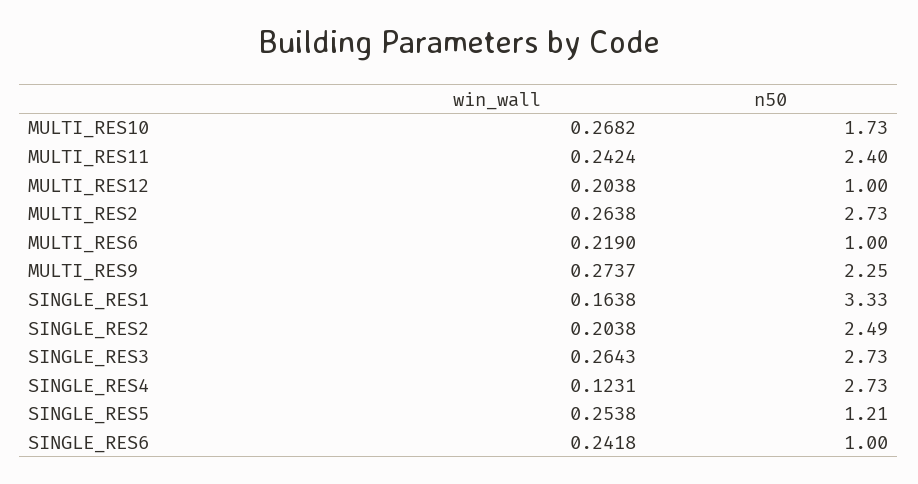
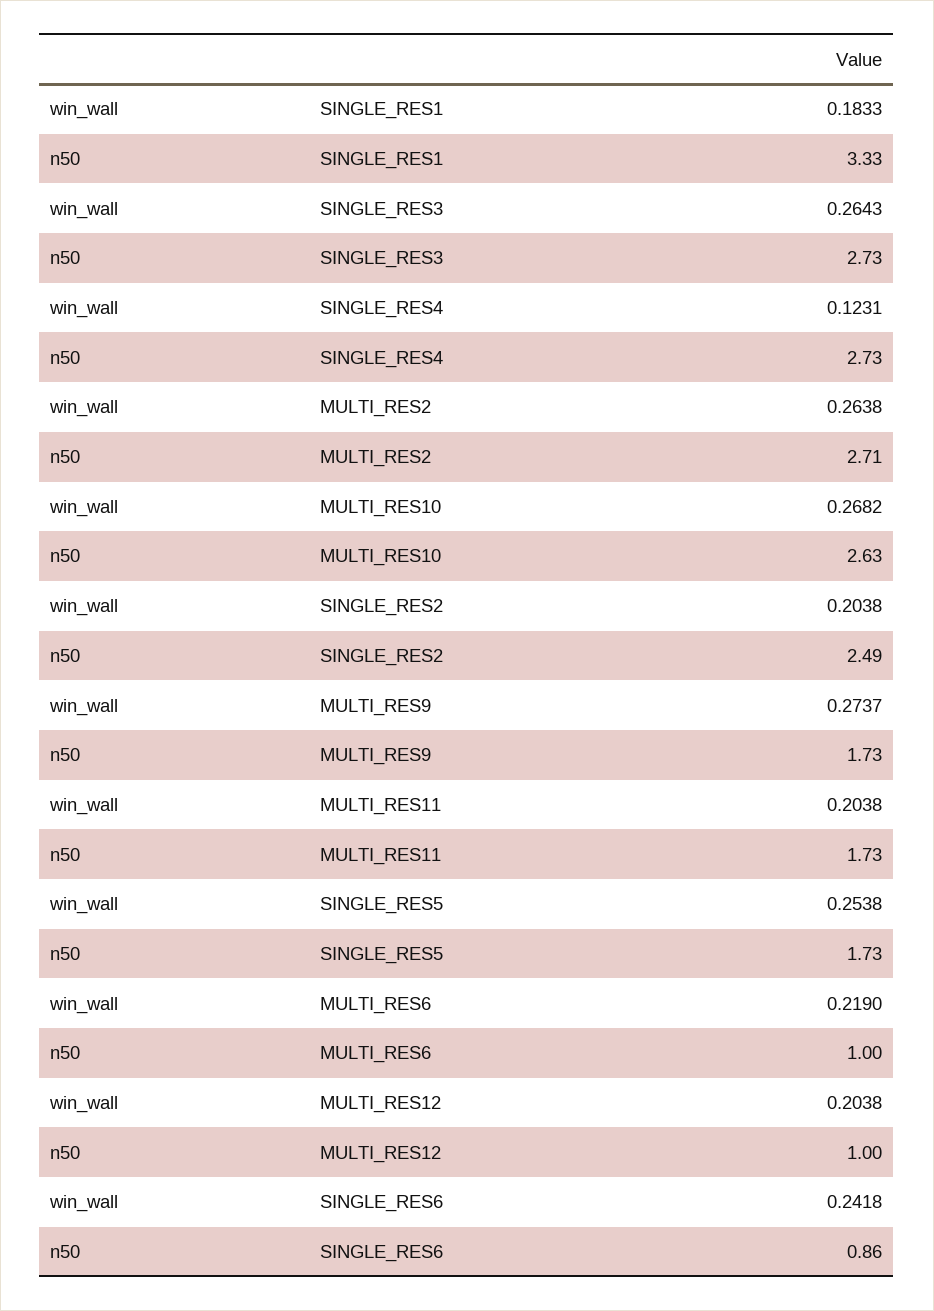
  {
    "win_wall": {
      "MULTI_RES10": 0.2682,
-     "MULTI_RES11": 0.2424,
+     "MULTI_RES11": 0.2038,
      "MULTI_RES12": 0.2038,
      "MULTI_RES2": 0.2638,
      "MULTI_RES6": 0.219,
      "MULTI_RES9": 0.2737,
-     "SINGLE_RES1": 0.1638,
+     "SINGLE_RES1": 0.1833,
      "SINGLE_RES2": 0.2038,
      "SINGLE_RES3": 0.2643,
      "SINGLE_RES4": 0.1231,
      "SINGLE_RES5": 0.2538,
      "SINGLE_RES6": 0.2418
    },
    "n50": {
-     "MULTI_RES10": 1.73,
+     "MULTI_RES10": 2.63,
-     "MULTI_RES11": 2.4,
+     "MULTI_RES11": 1.73,
      "MULTI_RES12": 1,
-     "MULTI_RES2": 2.73,
+     "MULTI_RES2": 2.71,
      "MULTI_RES6": 1,
-     "MULTI_RES9": 2.25,
+     "MULTI_RES9": 1.73,
      "SINGLE_RES1": 3.33,
      "SINGLE_RES2": 2.49,
      "SINGLE_RES3": 2.73,
      "SINGLE_RES4": 2.73,
-     "SINGLE_RES5": 1.21,
+     "SINGLE_RES5": 1.73,
-     "SINGLE_RES6": 1
+     "SINGLE_RES6": 0.86
    }
  }

